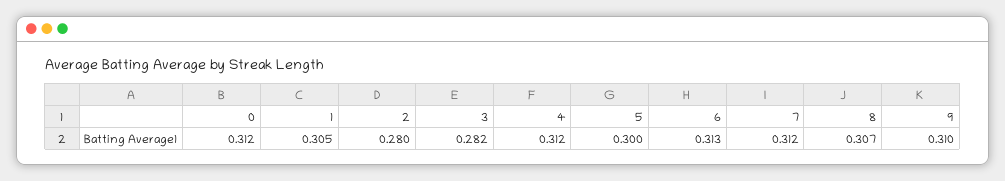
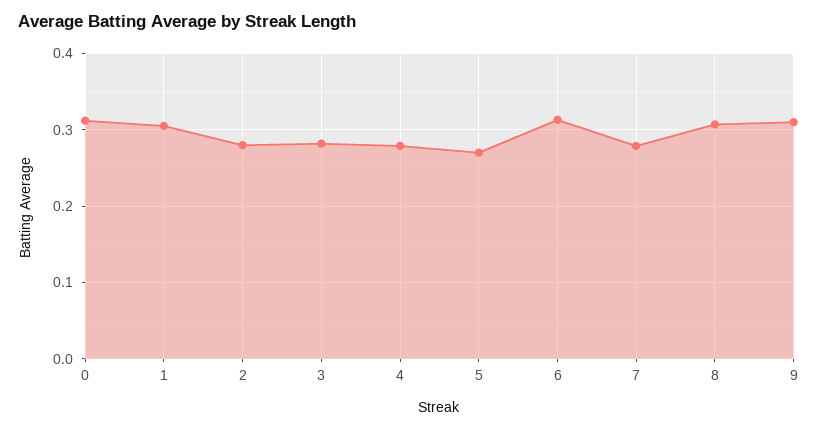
  {
    "0": 0.312,
    "1": 0.305,
    "2": 0.28,
    "3": 0.282,
-   "4": 0.312,
+   "4": 0.28,
-   "5": 0.3,
+   "5": 0.27,
    "6": 0.313,
-   "7": 0.312,
+   "7": 0.28,
    "8": 0.307,
    "9": 0.31
  }

